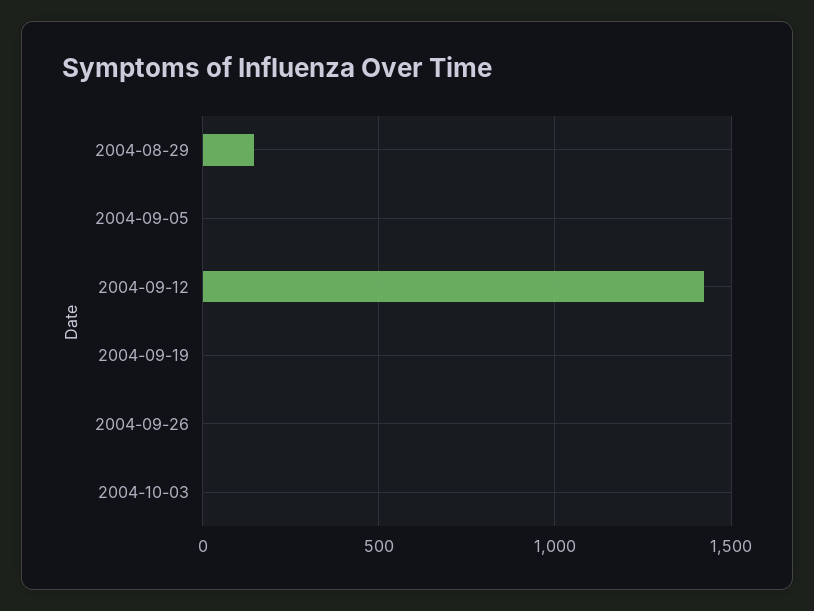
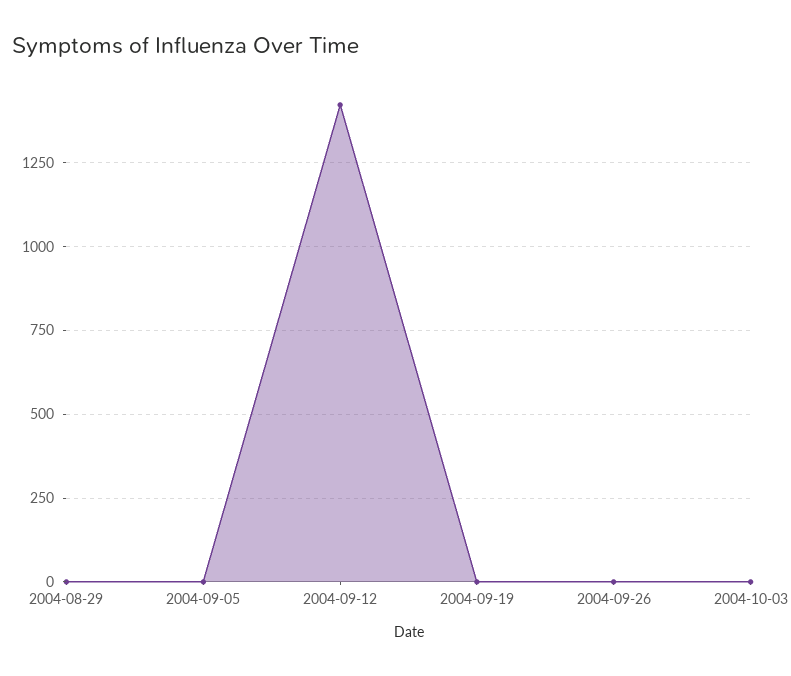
  {
-   "2004-08-29": 150,
+   "2004-08-29": 0,
    "2004-09-05": 0,
    "2004-09-12": 1425,
    "2004-09-19": 0,
    "2004-09-26": 0,
    "2004-10-03": 0
  }

